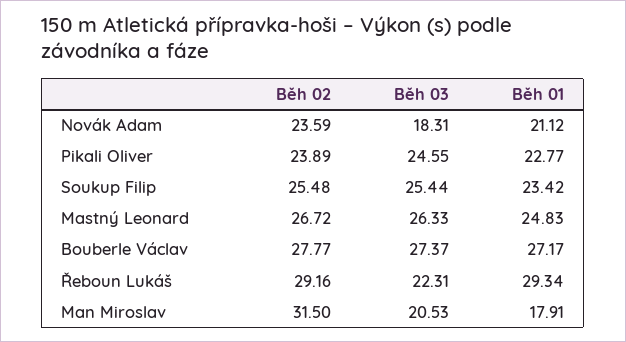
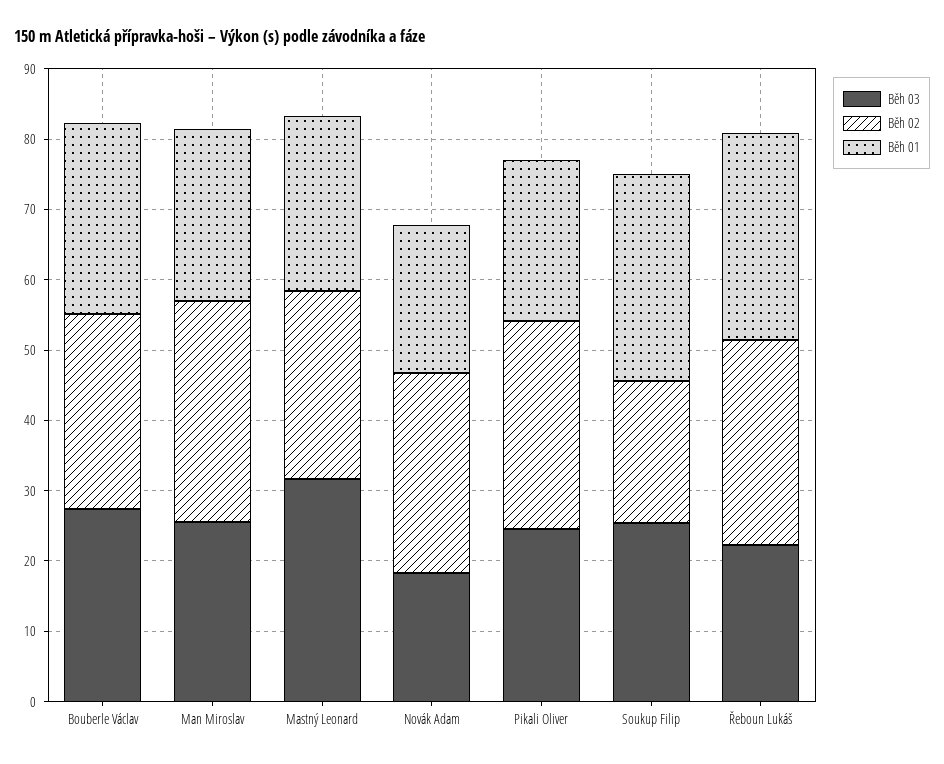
  {
    "Běh 02": {
-     "Novák Adam": 23.59,
+     "Novák Adam": 28,
-     "Pikali Oliver": 23.89,
+     "Pikali Oliver": 30,
-     "Soukup Filip": 25.48,
+     "Soukup Filip": 20,
      "Mastný Leonard": 26.72,
      "Bouberle Václav": 27.77,
      "Řeboun Lukáš": 29.16,
      "Man Miroslav": 31.5
    },
    "Běh 03": {
      "Novák Adam": 18.31,
      "Pikali Oliver": 24.55,
      "Soukup Filip": 25.44,
-     "Mastný Leonard": 26.33,
+     "Mastný Leonard": 32,
      "Bouberle Václav": 27.37,
      "Řeboun Lukáš": 22.31,
-     "Man Miroslav": 20.53
+     "Man Miroslav": 26
    },
    "Běh 01": {
      "Novák Adam": 21.12,
      "Pikali Oliver": 22.77,
-     "Soukup Filip": 23.42,
+     "Soukup Filip": 30,
      "Mastný Leonard": 24.83,
      "Bouberle Václav": 27.17,
      "Řeboun Lukáš": 29.34,
-     "Man Miroslav": 17.91
+     "Man Miroslav": 24
    }
  }

